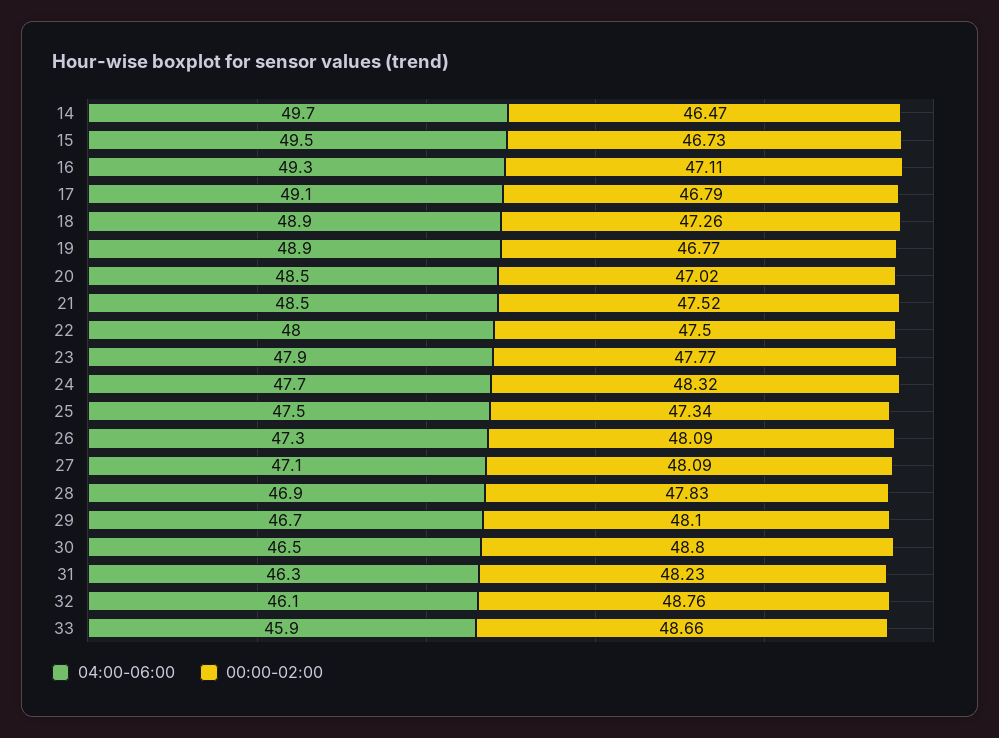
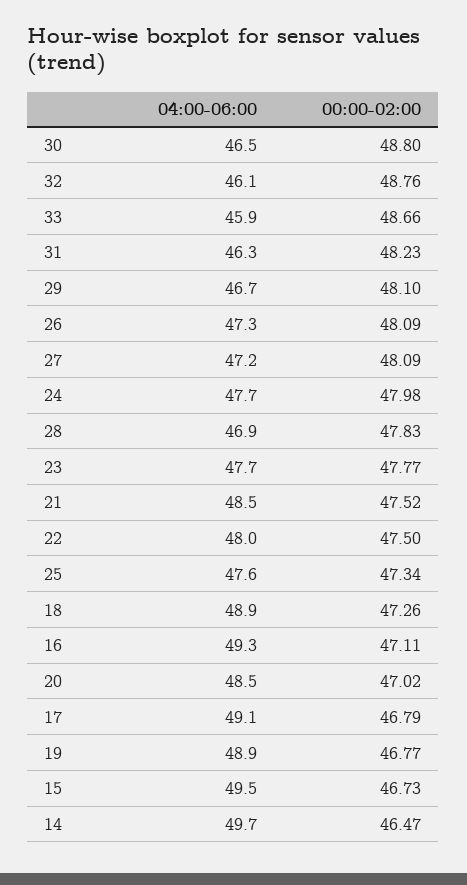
  {
    "04:00-06:00": {
      "14": 49.7,
      "15": 49.5,
      "16": 49.3,
      "17": 49.1,
      "18": 48.9,
      "19": 48.9,
      "20": 48.5,
      "21": 48.5,
      "22": 48,
-     "23": 47.9,
+     "23": 47.7,
      "24": 47.7,
-     "25": 47.5,
+     "25": 47.6,
      "26": 47.3,
-     "27": 47.1,
+     "27": 47.2,
      "28": 46.9,
      "29": 46.7,
      "30": 46.5,
      "31": 46.3,
      "32": 46.1,
      "33": 45.9
    },
    "00:00-02:00": {
      "14": 46.47,
      "15": 46.73,
      "16": 47.11,
      "17": 46.79,
      "18": 47.26,
      "19": 46.77,
      "20": 47.02,
      "21": 47.52,
      "22": 47.5,
      "23": 47.77,
-     "24": 48.32,
+     "24": 47.98,
      "25": 47.34,
      "26": 48.09,
      "27": 48.09,
      "28": 47.83,
      "29": 48.1,
      "30": 48.8,
      "31": 48.23,
      "32": 48.76,
      "33": 48.66
    }
  }

